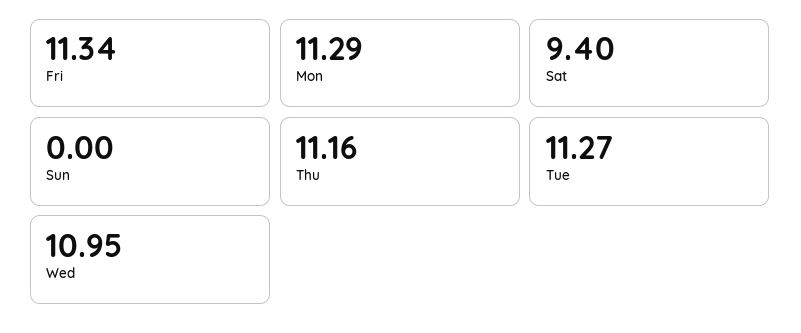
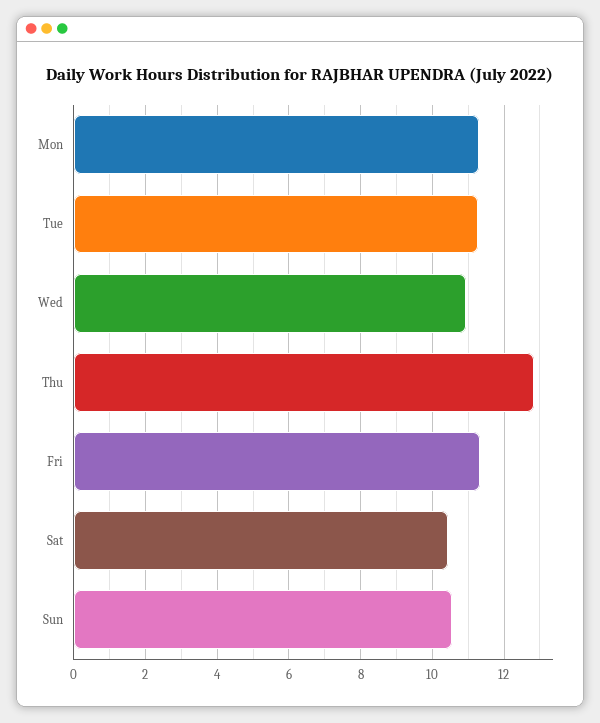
  {
    "Fri": 11.34,
    "Mon": 11.29,
-   "Sat": 9.4,
+   "Sat": 10.4,
-   "Sun": 0,
+   "Sun": 10.6,
-   "Thu": 11.16,
+   "Thu": 12.8,
    "Tue": 11.27,
    "Wed": 10.95
  }

